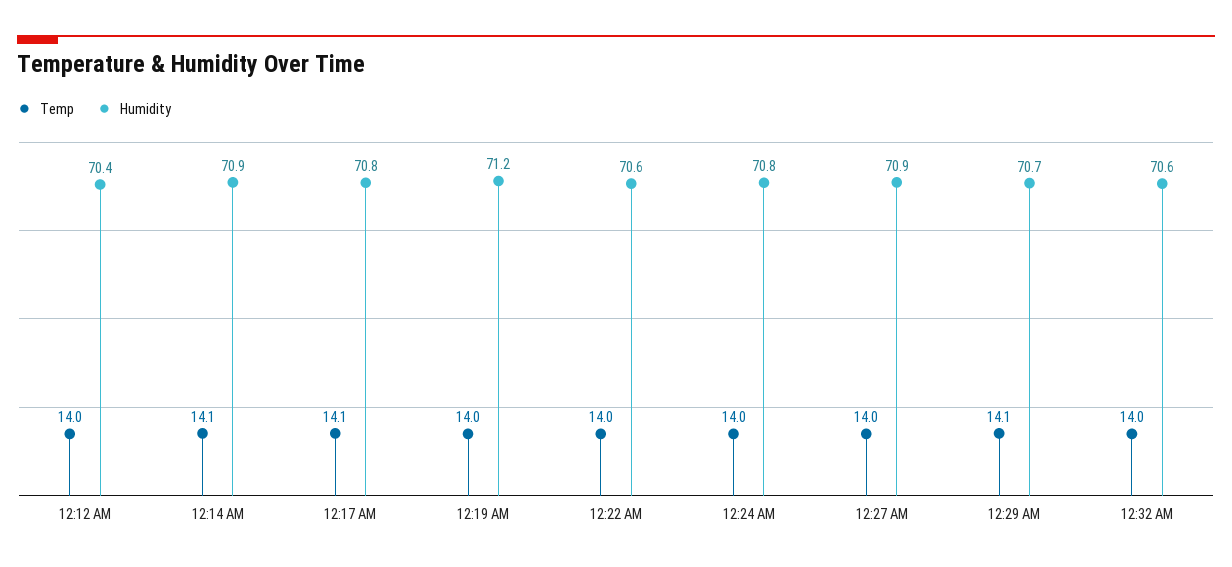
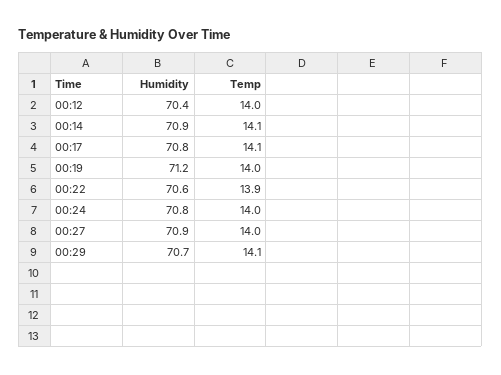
  {
    "Temp": {
      "12:12 AM": 14,
      "12:14 AM": 14.1,
      "12:17 AM": 14.1,
      "12:19 AM": 14,
-     "12:22 AM": 14,
+     "12:22 AM": 13.9,
      "12:24 AM": 14,
      "12:27 AM": 14,
-     "12:29 AM": 14.1,
+     "12:29 AM": 14.1
-     "12:32 AM": 14
    },
    "Humidity": {
      "12:12 AM": 70.4,
      "12:14 AM": 70.9,
      "12:17 AM": 70.8,
      "12:19 AM": 71.2,
      "12:22 AM": 70.6,
      "12:24 AM": 70.8,
      "12:27 AM": 70.9,
-     "12:29 AM": 70.7,
+     "12:29 AM": 70.7
-     "12:32 AM": 70.6
    }
  }

